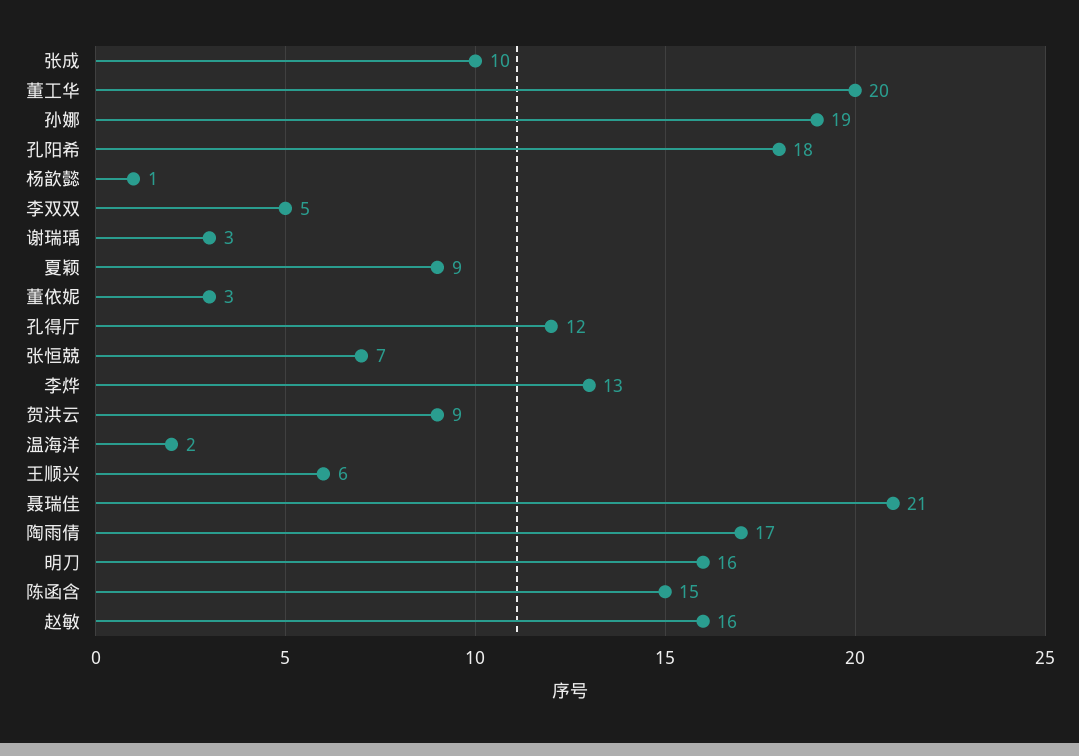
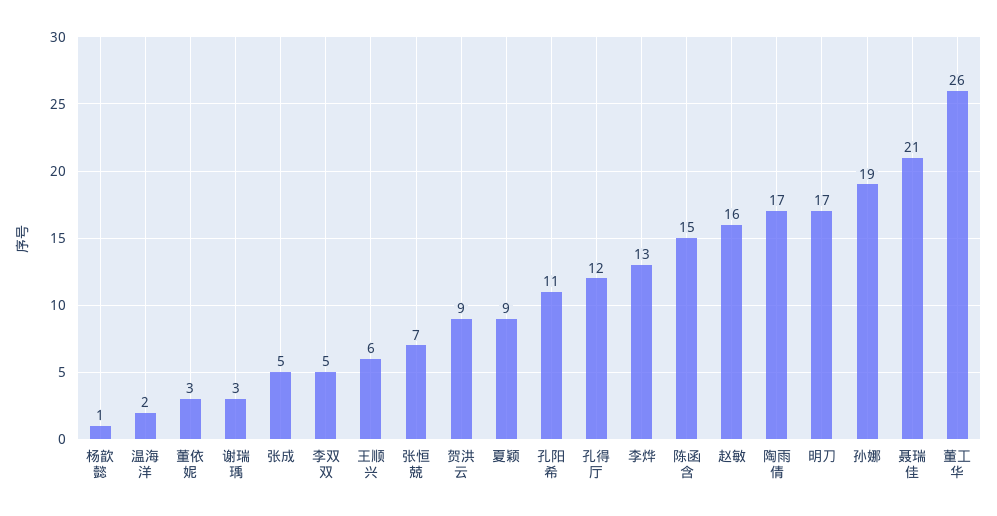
  {
-   "张成": 10,
+   "张成": 5,
-   "董工华": 20,
+   "董工华": 26,
    "孙娜": 19,
-   "孔阳希": 18,
+   "孔阳希": 11,
    "杨歆懿": 1,
    "李双双": 5,
    "谢瑞瑀": 3,
    "夏颖": 9,
    "董依妮": 3,
    "孔得厅": 12,
    "张恒兢": 7,
    "李烨": 13,
    "贺洪云": 9,
    "温海洋": 2,
    "王顺兴": 6,
    "聂瑞佳": 21,
    "陶雨倩": 17,
-   "明刀": 16,
+   "明刀": 17,
    "陈函含": 15,
    "赵敏": 16
  }

